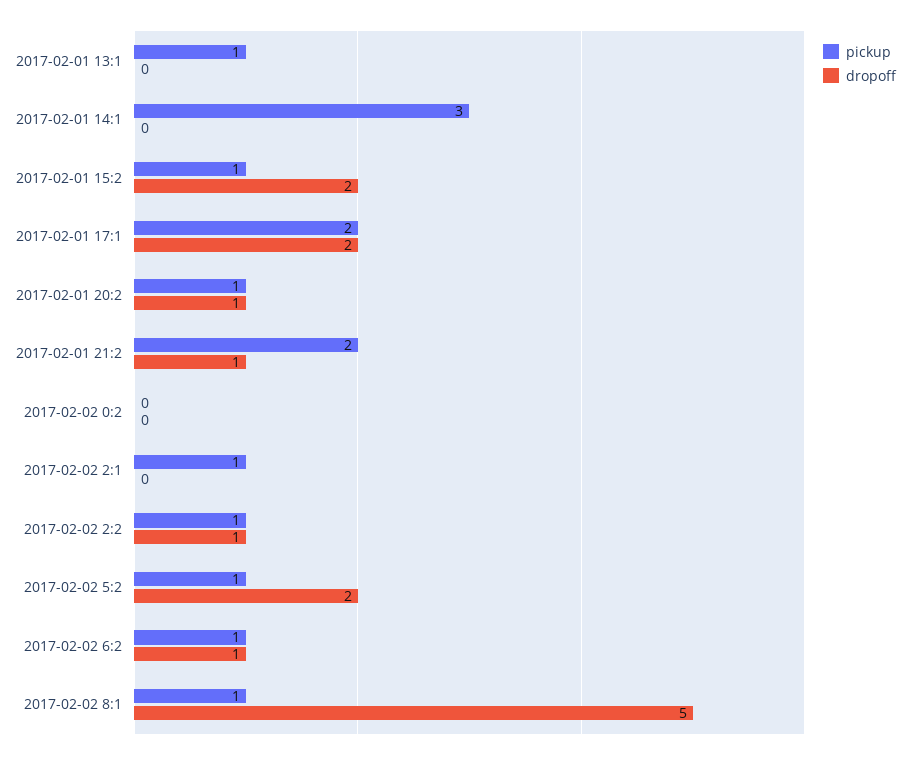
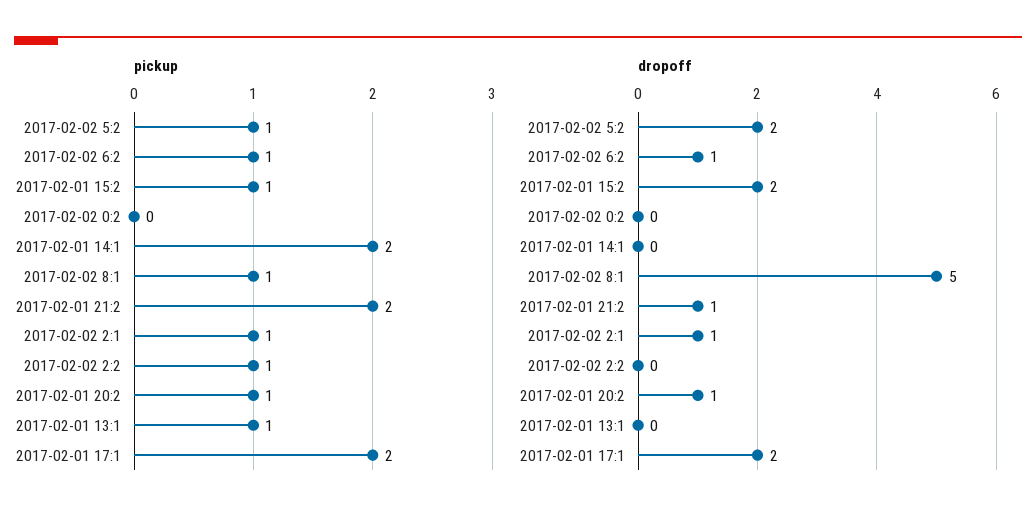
  {
    "pickup": {
      "2017-02-01 13:1": 1,
-     "2017-02-01 14:1": 3,
+     "2017-02-01 14:1": 2,
      "2017-02-01 15:2": 1,
      "2017-02-01 17:1": 2,
      "2017-02-01 20:2": 1,
      "2017-02-01 21:2": 2,
      "2017-02-02 0:2": 0,
      "2017-02-02 2:1": 1,
      "2017-02-02 2:2": 1,
      "2017-02-02 5:2": 1,
      "2017-02-02 6:2": 1,
      "2017-02-02 8:1": 1
    },
    "dropoff": {
      "2017-02-01 13:1": 0,
      "2017-02-01 14:1": 0,
      "2017-02-01 15:2": 2,
      "2017-02-01 17:1": 2,
      "2017-02-01 20:2": 1,
      "2017-02-01 21:2": 1,
      "2017-02-02 0:2": 0,
-     "2017-02-02 2:1": 0,
+     "2017-02-02 2:1": 1,
-     "2017-02-02 2:2": 1,
+     "2017-02-02 2:2": 0,
      "2017-02-02 5:2": 2,
      "2017-02-02 6:2": 1,
      "2017-02-02 8:1": 5
    }
  }

